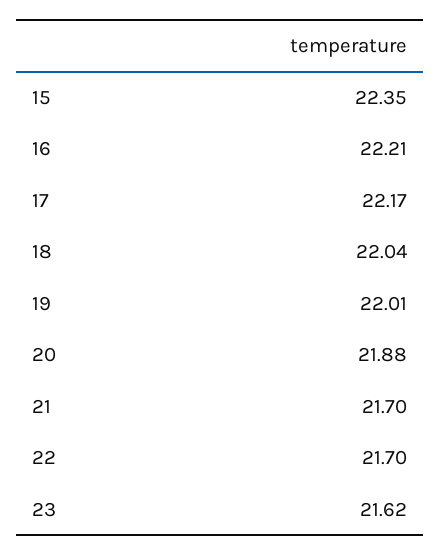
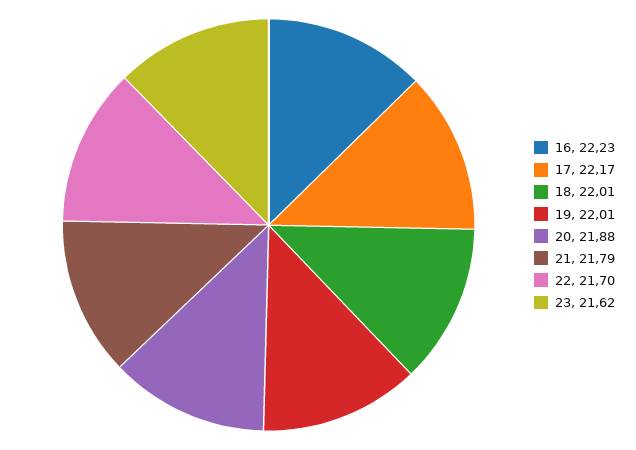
  {
-   "15": 22.35,
-   "16": 22.21,
+   "16": 22.23,
    "17": 22.17,
-   "18": 22.04,
+   "18": 22.01,
    "19": 22.01,
    "20": 21.88,
-   "21": 21.7,
+   "21": 21.79,
    "22": 21.7,
    "23": 21.62
  }

